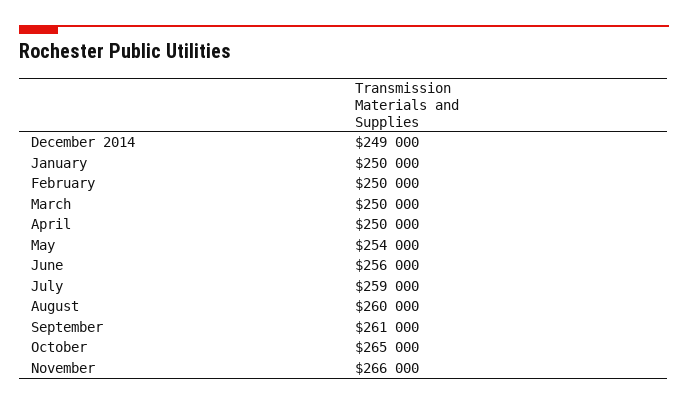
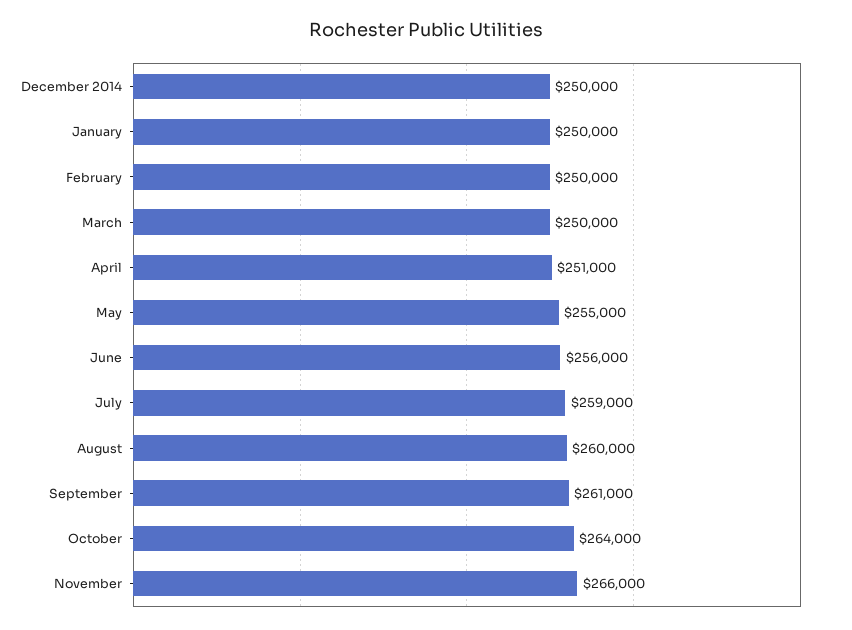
  {
-   "December 2014": 249000,
+   "December 2014": 250000,
    "January": 250000,
    "February": 250000,
    "March": 250000,
-   "April": 250000,
+   "April": 251000,
-   "May": 254000,
+   "May": 255000,
    "June": 256000,
    "July": 259000,
    "August": 260000,
    "September": 261000,
-   "October": 265000,
+   "October": 264000,
    "November": 266000
  }

